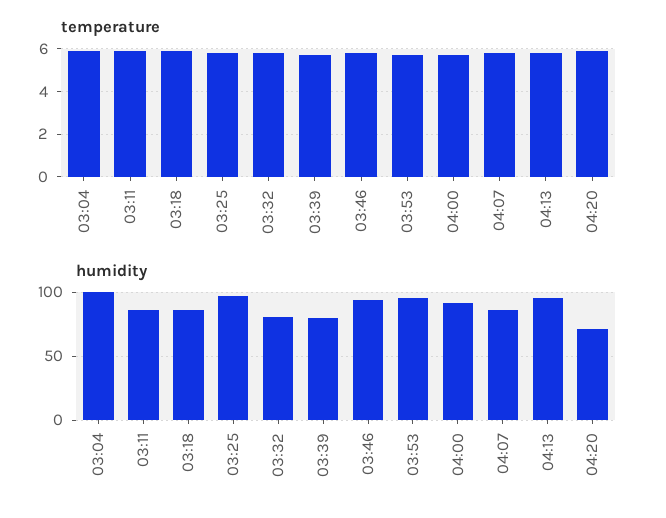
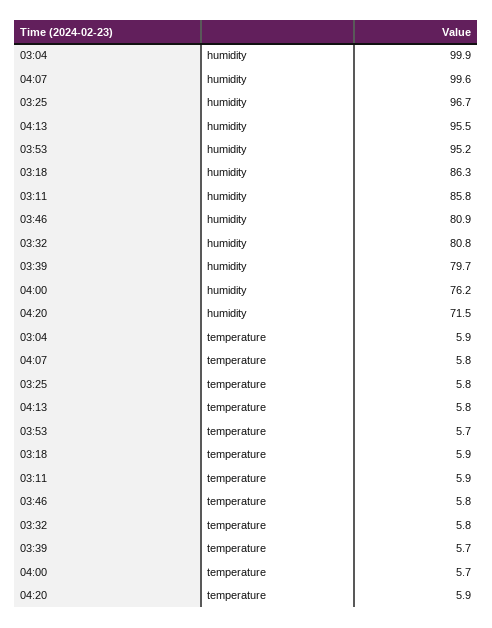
  {
    "temperature": {
      "03:04": 5.9,
      "03:11": 5.9,
      "03:18": 5.9,
      "03:25": 5.8,
      "03:32": 5.8,
      "03:39": 5.7,
      "03:46": 5.8,
      "03:53": 5.7,
      "04:00": 5.7,
      "04:07": 5.8,
      "04:13": 5.8,
      "04:20": 5.9
    },
    "humidity": {
      "03:04": 99.9,
      "03:11": 85.8,
      "03:18": 86.3,
      "03:25": 96.7,
      "03:32": 80.8,
      "03:39": 79.7,
-     "03:46": 95,
+     "03:46": 80.9,
      "03:53": 95.2,
-     "04:00": 90,
+     "04:00": 76.2,
-     "04:07": 85,
+     "04:07": 99.6,
      "04:13": 95.5,
      "04:20": 71.5
    }
  }

